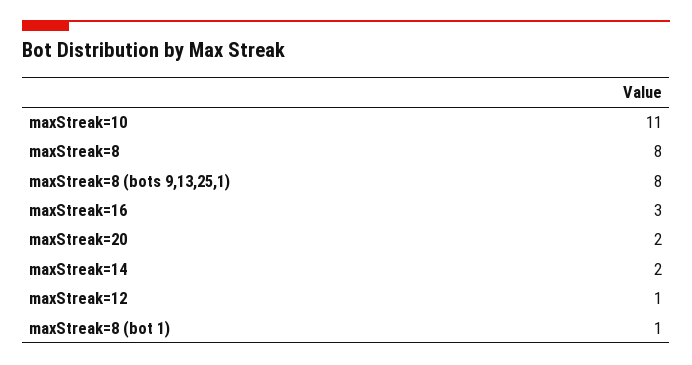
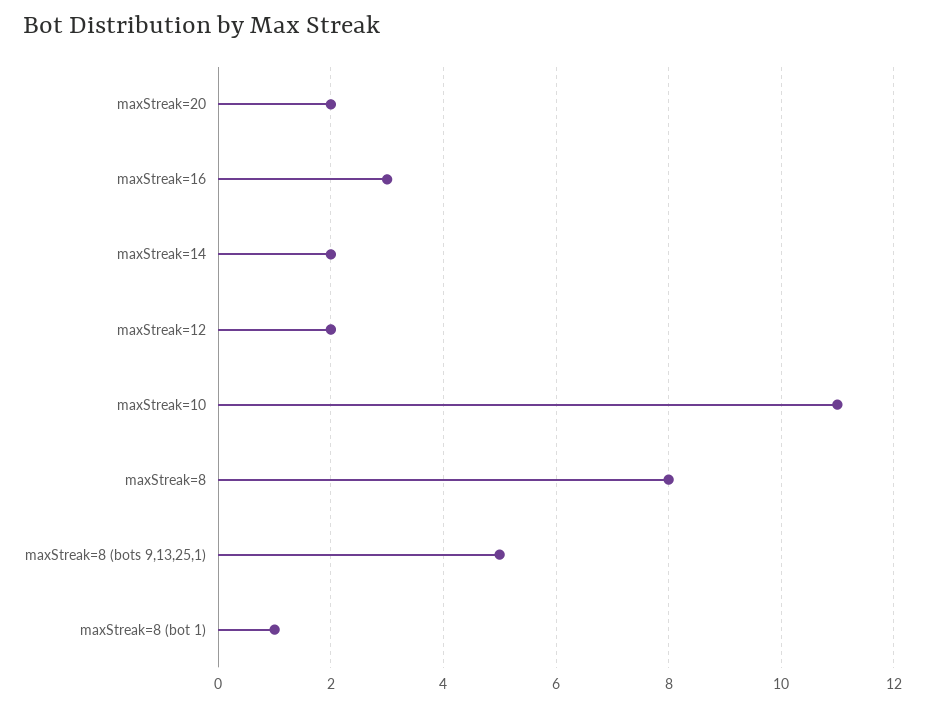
  {
    "maxStreak=10": 11,
    "maxStreak=8": 8,
-   "maxStreak=8 (bots 9,13,25,1)": 8,
+   "maxStreak=8 (bots 9,13,25,1)": 5,
    "maxStreak=16": 3,
    "maxStreak=20": 2,
    "maxStreak=14": 2,
-   "maxStreak=12": 1,
+   "maxStreak=12": 2,
    "maxStreak=8 (bot 1)": 1
  }

